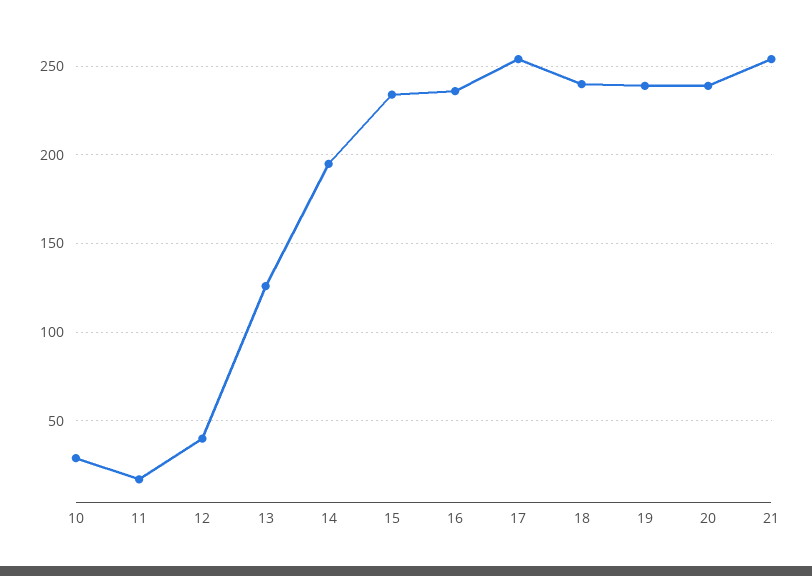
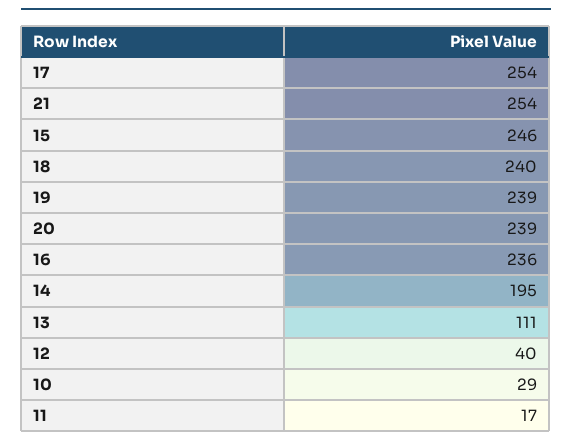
  {
    "10": 29,
    "11": 17,
    "12": 40,
-   "13": 125,
+   "13": 111,
    "14": 195,
-   "15": 235,
+   "15": 246,
    "16": 236,
    "17": 254,
    "18": 240,
    "19": 239,
    "20": 239,
    "21": 254
  }

